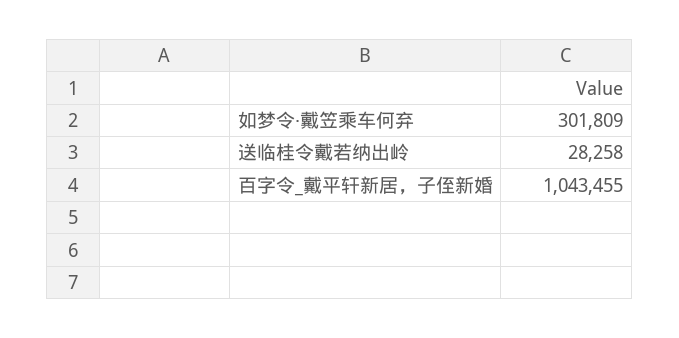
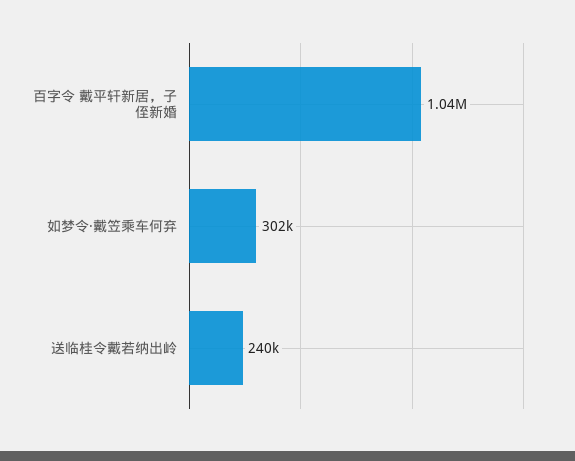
  {
    "如梦令·戴笠乘车何弃": 301809,
-   "送临桂令戴若纳出岭": 28258,
+   "送临桂令戴若纳出岭": 240000,
    "百字令_戴平轩新居，子侄新婚": 1043455
  }

